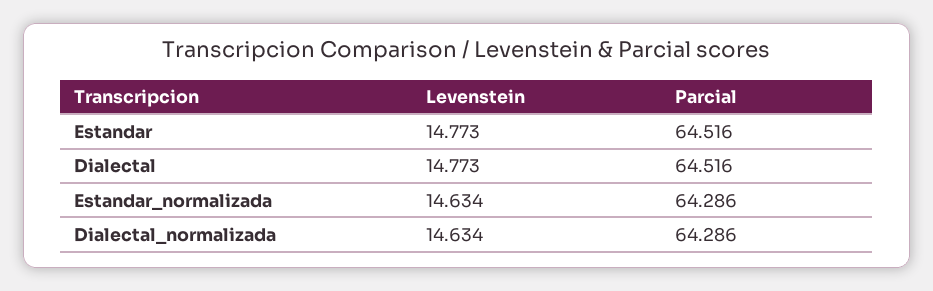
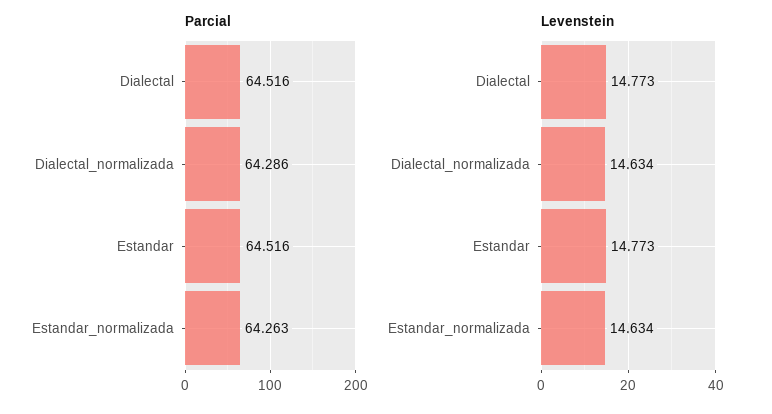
  {
    "Levenstein": {
      "Estandar": 14.773,
      "Dialectal": 14.773,
      "Estandar_normalizada": 14.634,
      "Dialectal_normalizada": 14.634
    },
    "Parcial": {
      "Estandar": 64.516,
      "Dialectal": 64.516,
-     "Estandar_normalizada": 64.286,
+     "Estandar_normalizada": 64.263,
      "Dialectal_normalizada": 64.286
    }
  }

